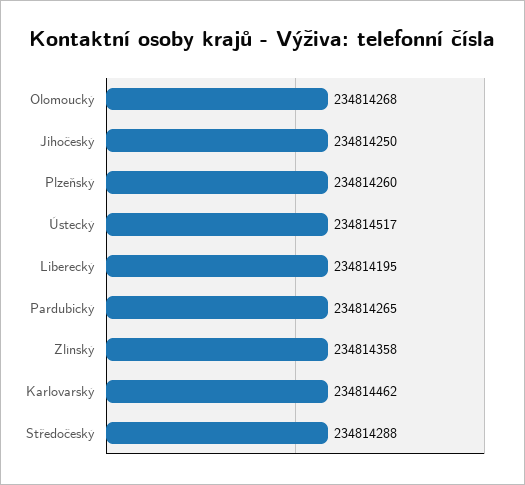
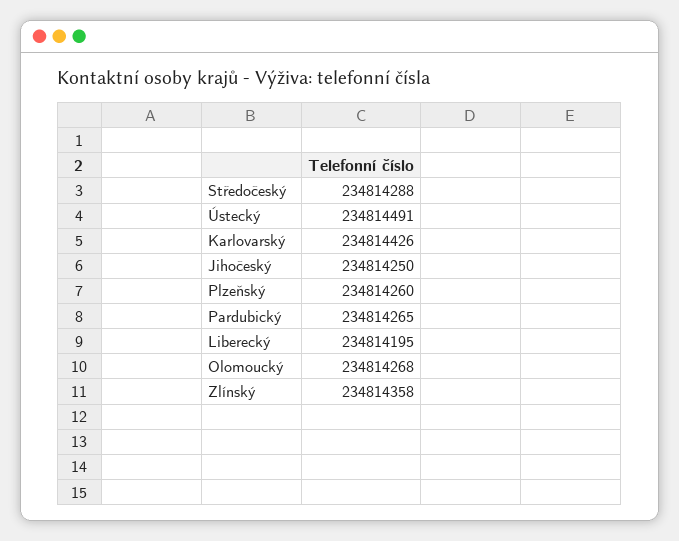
  {
    "Olomoucký": 234814268,
    "Jihočeský": 234814250,
    "Plzeňský": 234814260,
-   "Ústecký": 234814517,
+   "Ústecký": 234814491,
    "Liberecký": 234814195,
    "Pardubický": 234814265,
    "Zlínský": 234814358,
-   "Karlovarský": 234814462,
+   "Karlovarský": 234814426,
    "Středočeský": 234814288
  }

